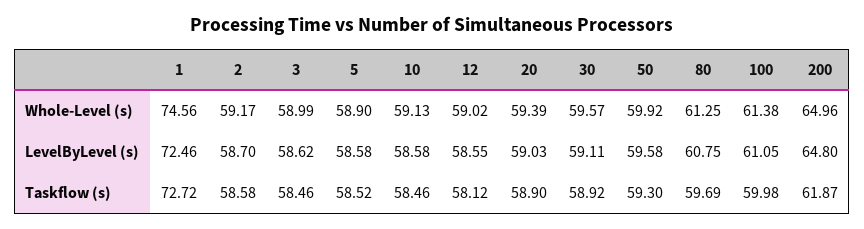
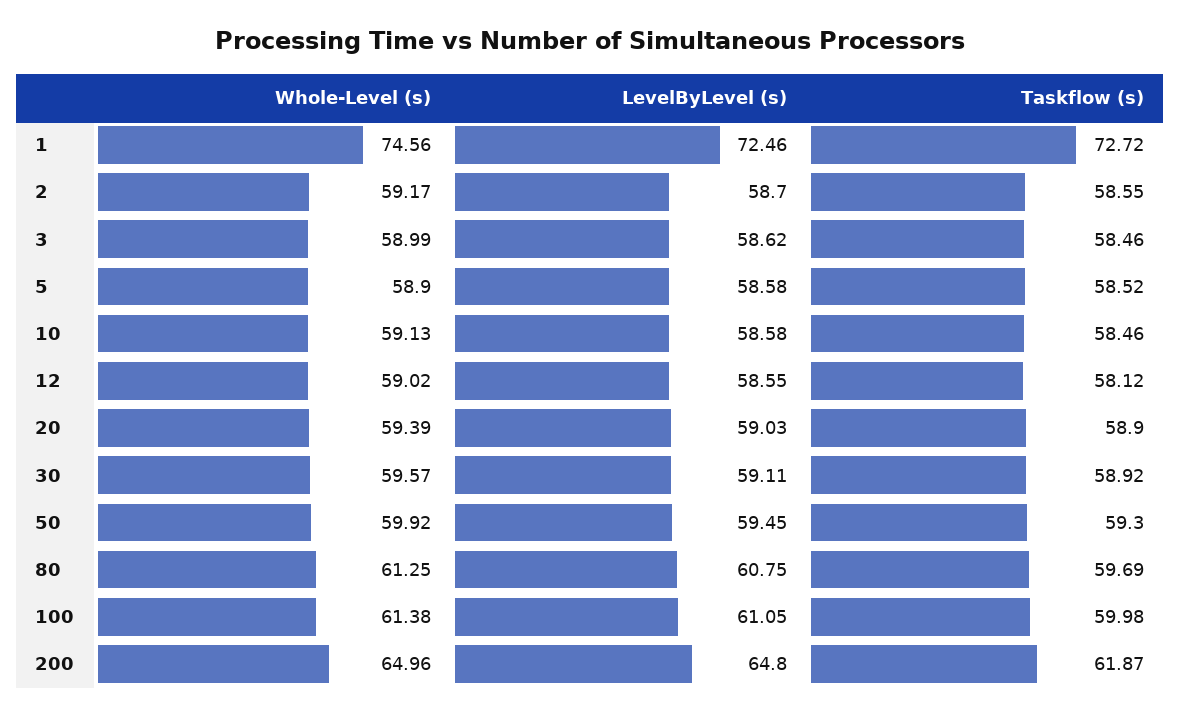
  {
    "1": {
      "Whole-Level (s)": 74.56,
      "LevelByLevel (s)": 72.46,
      "Taskflow (s)": 72.72
    },
    "2": {
      "Whole-Level (s)": 59.17,
      "LevelByLevel (s)": 58.7,
-     "Taskflow (s)": 58.58
+     "Taskflow (s)": 58.55
    },
    "3": {
      "Whole-Level (s)": 58.99,
      "LevelByLevel (s)": 58.62,
      "Taskflow (s)": 58.46
    },
    "5": {
      "Whole-Level (s)": 58.9,
      "LevelByLevel (s)": 58.58,
      "Taskflow (s)": 58.52
    },
    "10": {
      "Whole-Level (s)": 59.13,
      "LevelByLevel (s)": 58.58,
      "Taskflow (s)": 58.46
    },
    "12": {
      "Whole-Level (s)": 59.02,
      "LevelByLevel (s)": 58.55,
      "Taskflow (s)": 58.12
    },
    "20": {
      "Whole-Level (s)": 59.39,
      "LevelByLevel (s)": 59.03,
      "Taskflow (s)": 58.9
    },
    "30": {
      "Whole-Level (s)": 59.57,
      "LevelByLevel (s)": 59.11,
      "Taskflow (s)": 58.92
    },
    "50": {
      "Whole-Level (s)": 59.92,
-     "LevelByLevel (s)": 59.58,
+     "LevelByLevel (s)": 59.45,
      "Taskflow (s)": 59.3
    },
    "80": {
      "Whole-Level (s)": 61.25,
      "LevelByLevel (s)": 60.75,
      "Taskflow (s)": 59.69
    },
    "100": {
      "Whole-Level (s)": 61.38,
      "LevelByLevel (s)": 61.05,
      "Taskflow (s)": 59.98
    },
    "200": {
      "Whole-Level (s)": 64.96,
      "LevelByLevel (s)": 64.8,
      "Taskflow (s)": 61.87
    }
  }

